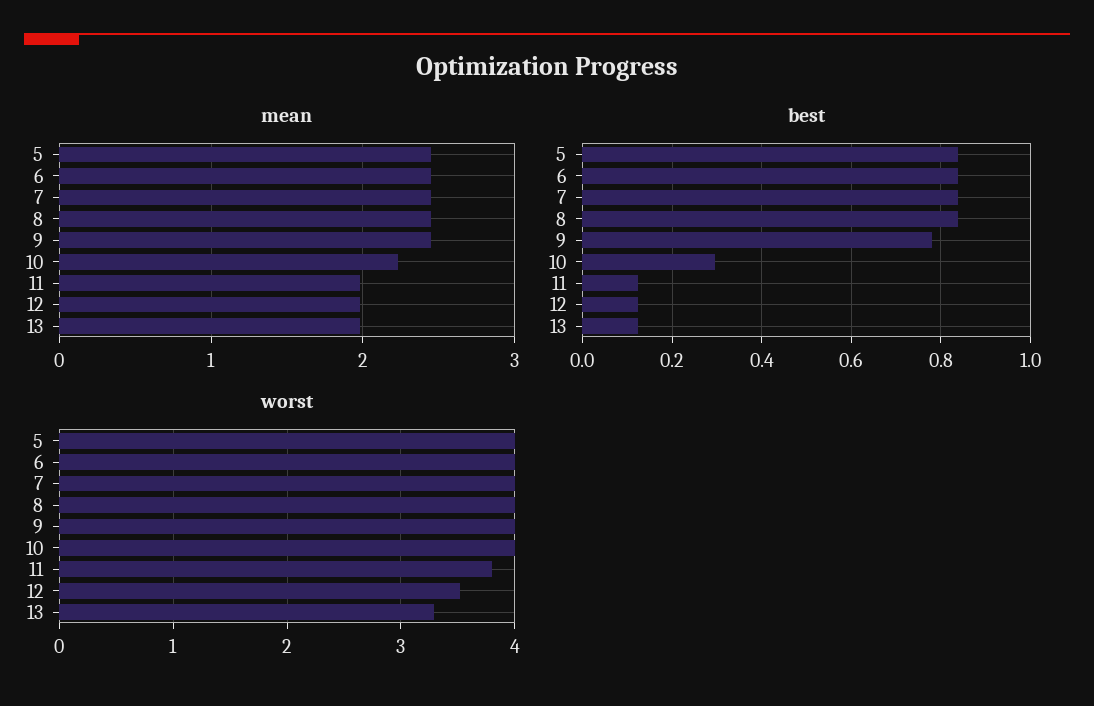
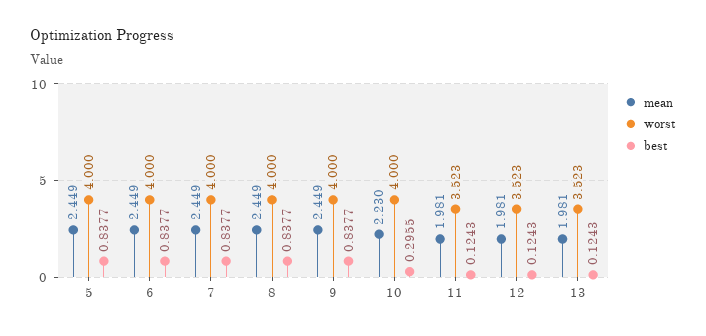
  {
    "mean": {
      "5": 2.449,
      "6": 2.449,
      "7": 2.449,
      "8": 2.449,
      "9": 2.449,
      "10": 2.23,
      "11": 1.981,
      "12": 1.981,
      "13": 1.981
    },
    "best": {
      "5": 0.8377,
      "6": 0.8377,
      "7": 0.8377,
      "8": 0.8377,
-     "9": 0.78,
+     "9": 0.8377,
      "10": 0.2955,
      "11": 0.1243,
      "12": 0.1243,
      "13": 0.1243
    },
    "worst": {
      "5": 4,
      "6": 4,
      "7": 4,
      "8": 4,
      "9": 4,
      "10": 4,
-     "11": 3.8,
+     "11": 3.523,
      "12": 3.523,
-     "13": 3.3
+     "13": 3.523
    }
  }

